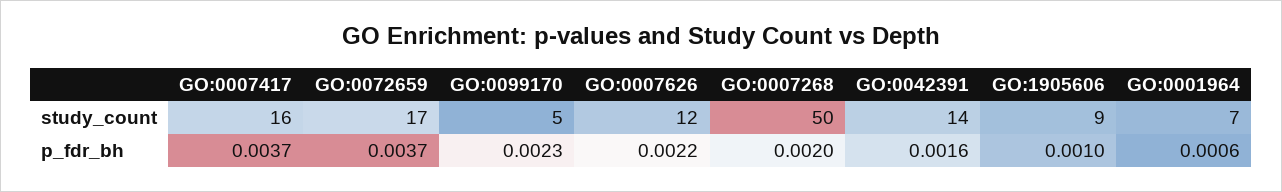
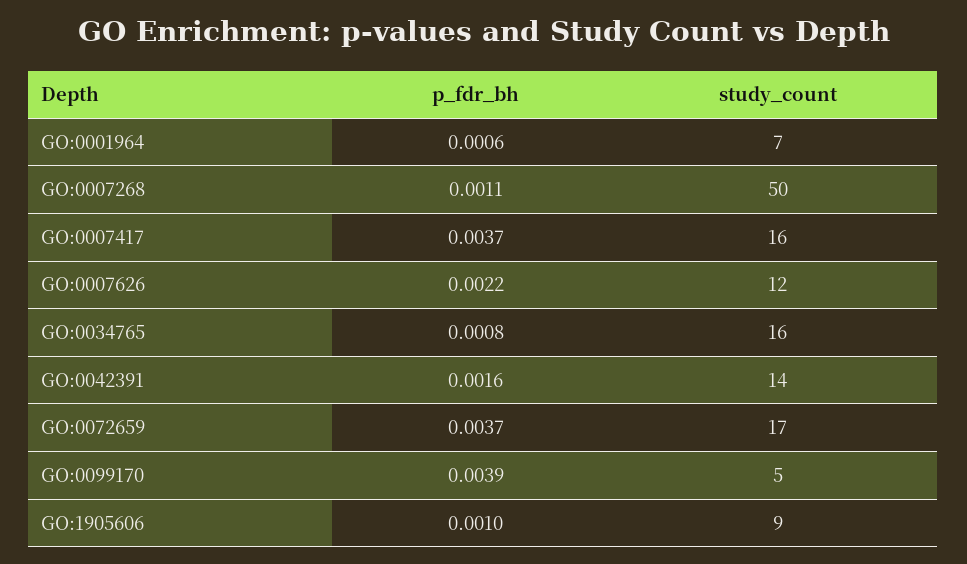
  {
    "GO:0007417": {
      "study_count": 16,
      "p_fdr_bh": 0.0037
    },
    "GO:0072659": {
      "study_count": 17,
      "p_fdr_bh": 0.0037
    },
    "GO:0099170": {
      "study_count": 5,
-     "p_fdr_bh": 0.0023
+     "p_fdr_bh": 0.0039
    },
    "GO:0007626": {
      "study_count": 12,
      "p_fdr_bh": 0.0022
    },
    "GO:0007268": {
      "study_count": 50,
-     "p_fdr_bh": 0.002
+     "p_fdr_bh": 0.0011
    },
    "GO:0042391": {
      "study_count": 14,
      "p_fdr_bh": 0.0016
    },
    "GO:1905606": {
      "study_count": 9,
      "p_fdr_bh": 0.001
    },
    "GO:0001964": {
      "study_count": 7,
      "p_fdr_bh": 0.0006
-   }
+   },
+   "GO:0034765": {
+     "p_fdr_bh": 0.0008,
+     "study_count": 16
+   }
  }

